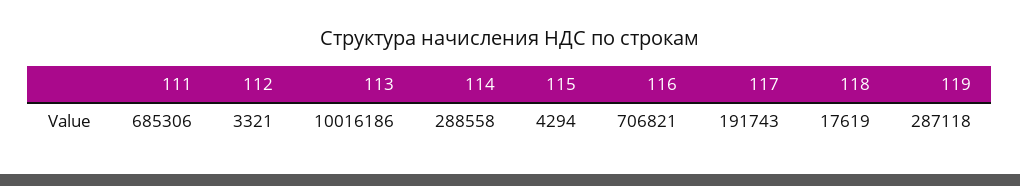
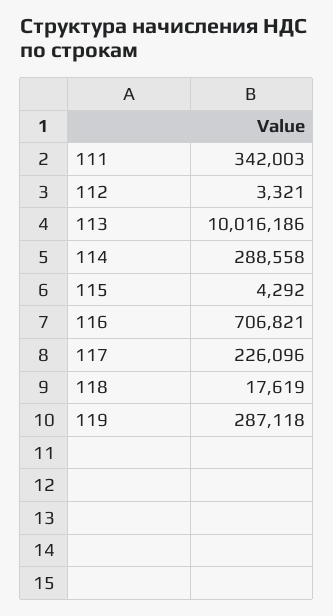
  {
-   "111": 685306,
+   "111": 342003,
    "112": 3321,
    "113": 10016186,
    "114": 288558,
-   "115": 4294,
+   "115": 4292,
    "116": 706821,
-   "117": 191743,
+   "117": 226096,
    "118": 17619,
    "119": 287118
  }

